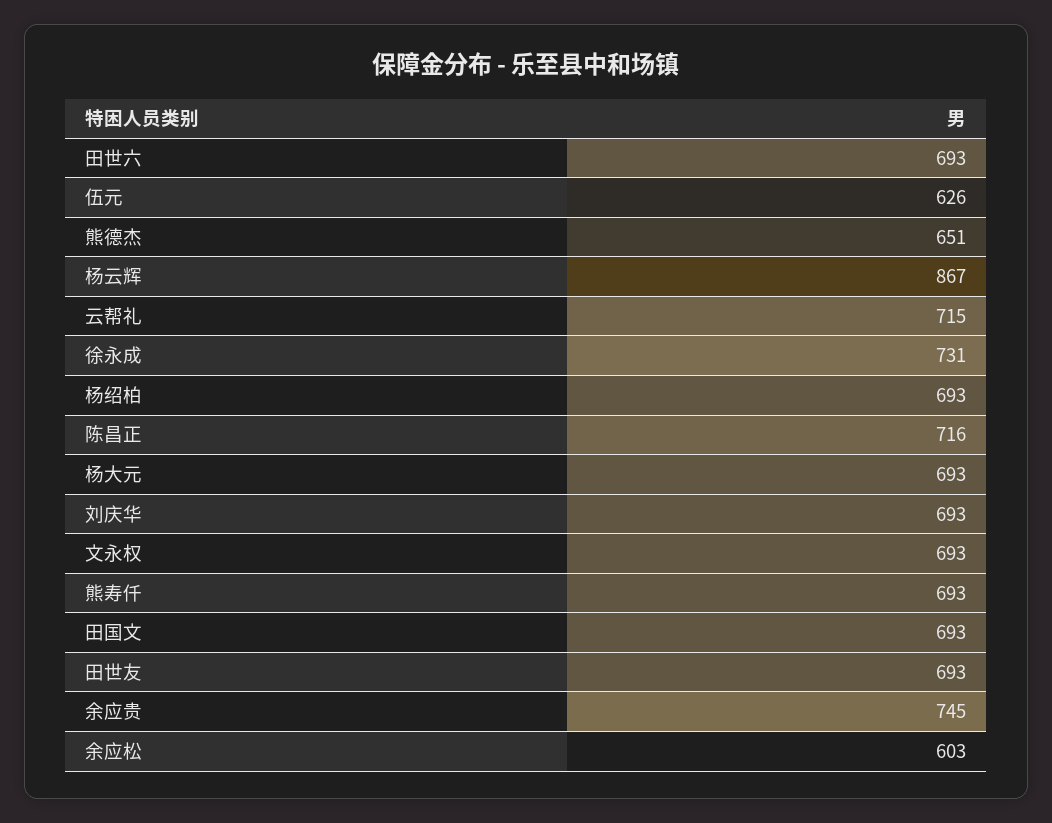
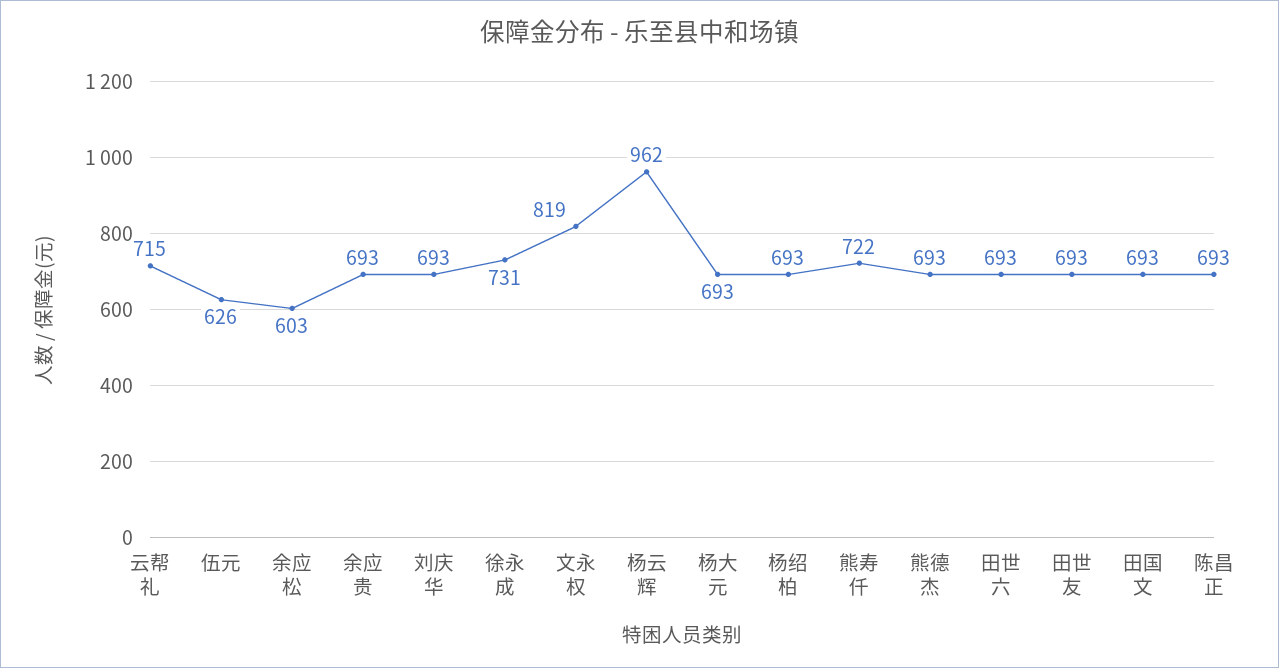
  {
    "田世六": 693,
    "伍元": 626,
-   "熊德杰": 651,
+   "熊德杰": 693,
-   "杨云辉": 867,
+   "杨云辉": 962,
    "云帮礼": 715,
    "徐永成": 731,
    "杨绍柏": 693,
-   "陈昌正": 716,
+   "陈昌正": 693,
    "杨大元": 693,
    "刘庆华": 693,
-   "文永权": 693,
+   "文永权": 819,
-   "熊寿仟": 693,
+   "熊寿仟": 722,
    "田国文": 693,
    "田世友": 693,
-   "余应贵": 745,
+   "余应贵": 693,
    "余应松": 603
  }

